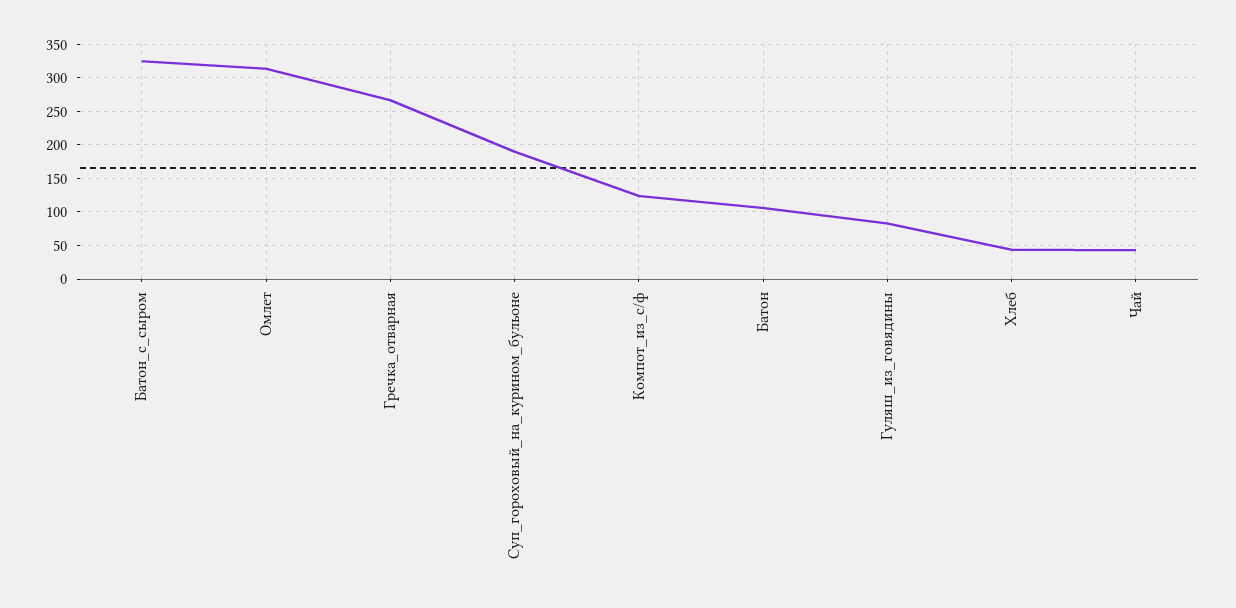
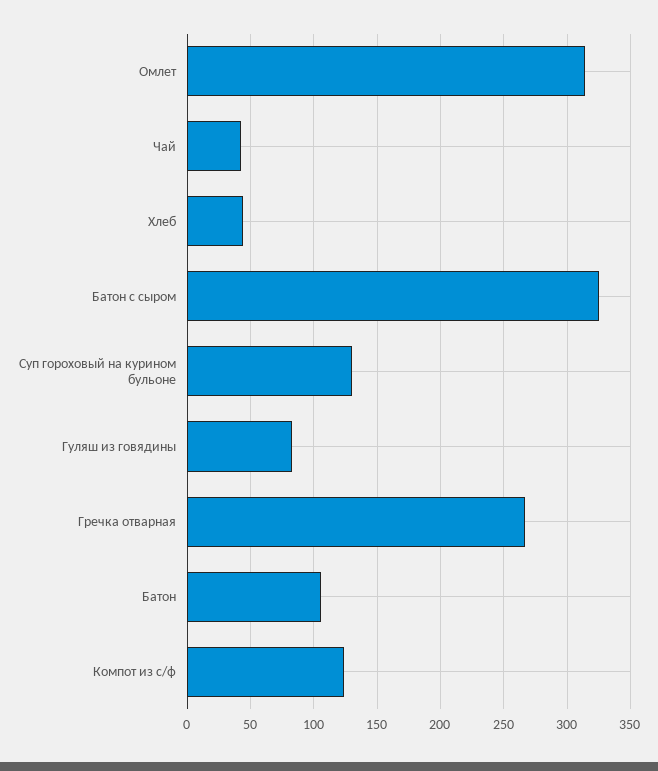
  {
    "Батон_с_сыром": 325,
    "Омлет": 315,
    "Гречка_отварная": 265,
-   "Суп_гороховый_на_курином_бульоне": 190,
+   "Суп_гороховый_на_курином_бульоне": 130,
    "Компот_из_с/ф": 125,
    "Батон": 105,
    "Гуляш_из_говядины": 85,
    "Хлеб": 45,
    "Чай": 45
  }

